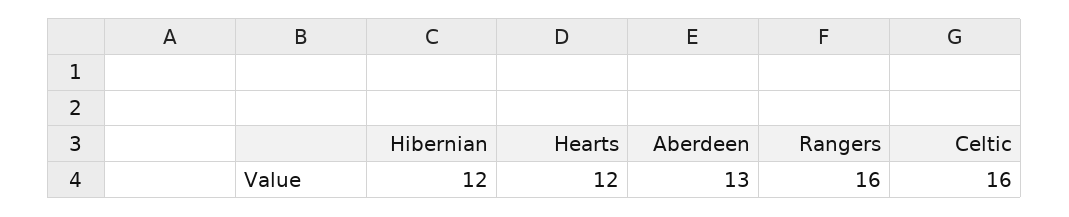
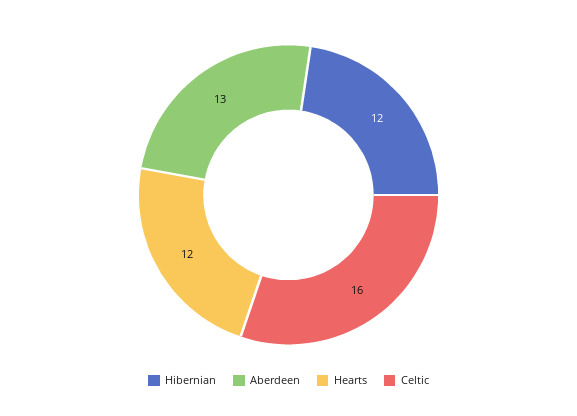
  {
    "Hibernian": 12,
    "Hearts": 12,
    "Aberdeen": 13,
-   "Rangers": 16,
    "Celtic": 16
  }

